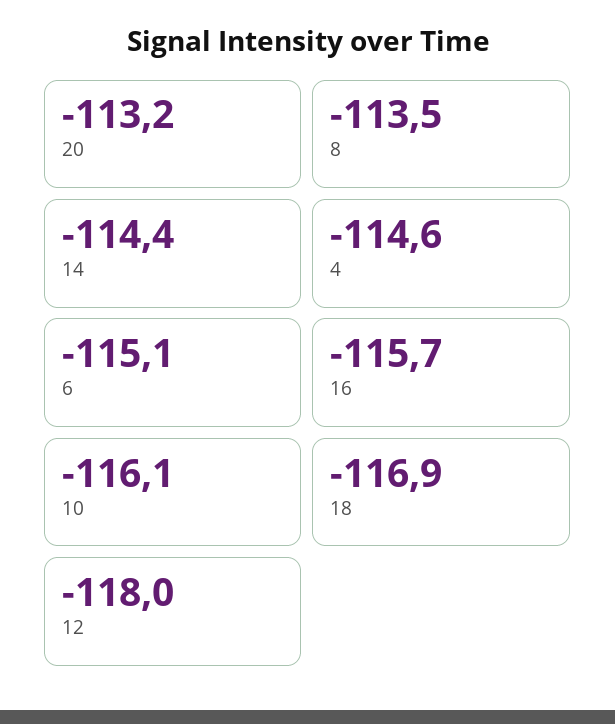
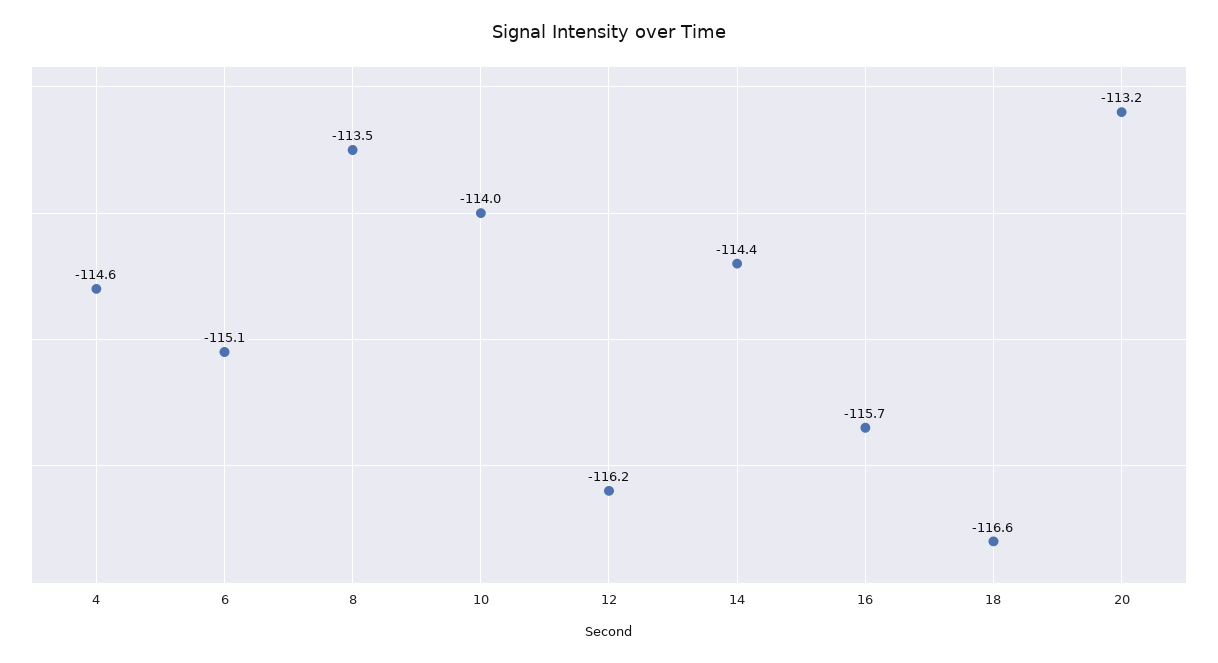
  {
    "20": -113.2,
    "8": -113.5,
    "14": -114.4,
    "4": -114.6,
    "6": -115.1,
    "16": -115.7,
-   "10": -116.1,
+   "10": -114,
-   "18": -116.9,
+   "18": -116.6,
-   "12": -118
+   "12": -116.2
  }

